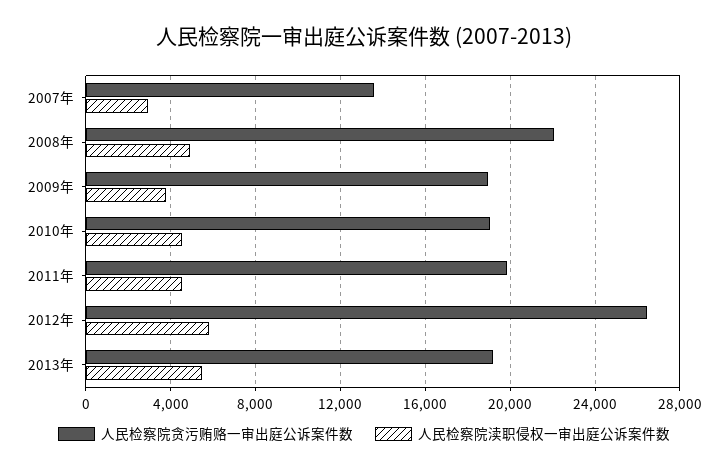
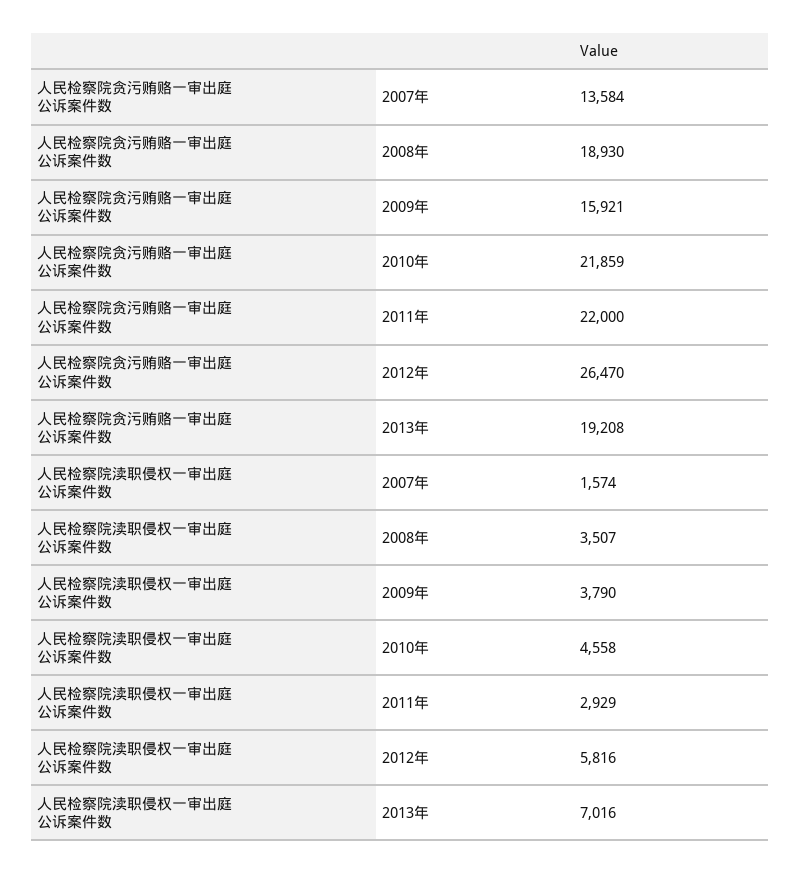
  {
    "人民检察院贪污贿赂一审出庭公诉案件数": {
      "2007年": 13584,
-     "2008年": 22000,
+     "2008年": 18930,
-     "2009年": 19000,
+     "2009年": 15921,
-     "2010年": 19000,
+     "2010年": 21859,
-     "2011年": 20000,
+     "2011年": 22000,
      "2012年": 26470,
      "2013年": 19208
    },
    "人民检察院渎职侵权一审出庭公诉案件数": {
-     "2007年": 3000,
+     "2007年": 1574,
-     "2008年": 5000,
+     "2008年": 3507,
      "2009年": 3790,
      "2010年": 4558,
-     "2011年": 4500,
+     "2011年": 2929,
      "2012年": 5816,
-     "2013年": 5500
+     "2013年": 7016
    }
  }

